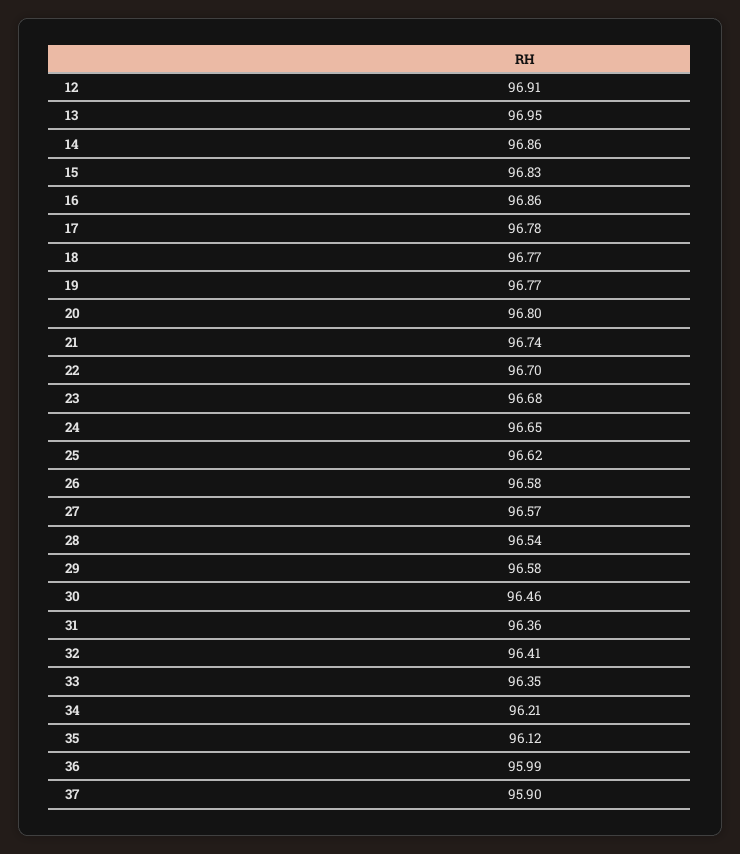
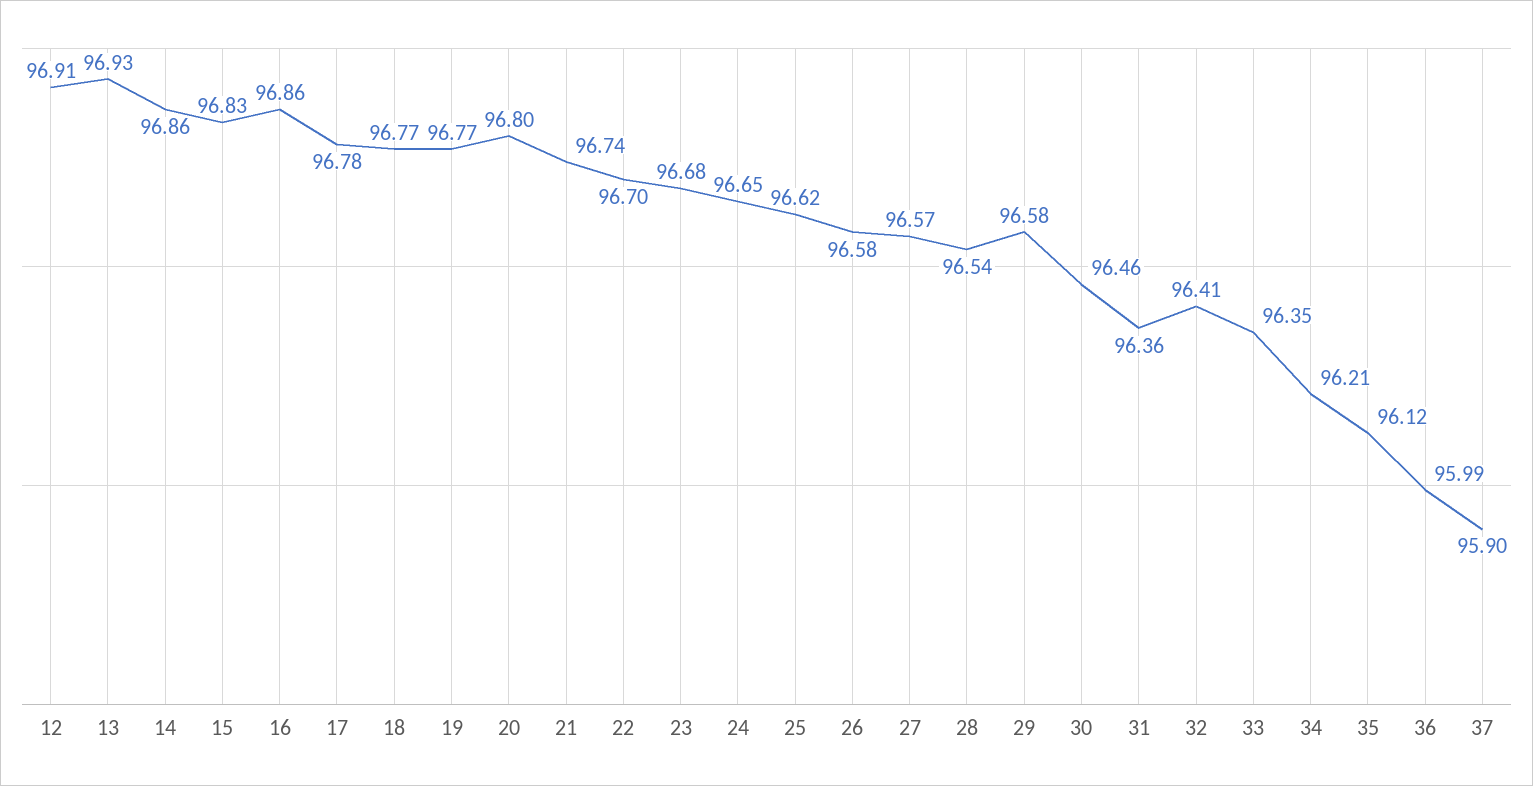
  {
    "12": 96.91,
-   "13": 96.95,
+   "13": 96.93,
    "14": 96.86,
    "15": 96.83,
    "16": 96.86,
    "17": 96.78,
    "18": 96.77,
    "19": 96.77,
    "20": 96.8,
    "21": 96.74,
    "22": 96.7,
    "23": 96.68,
    "24": 96.65,
    "25": 96.62,
    "26": 96.58,
    "27": 96.57,
    "28": 96.54,
    "29": 96.58,
    "30": 96.46,
    "31": 96.36,
    "32": 96.41,
    "33": 96.35,
    "34": 96.21,
    "35": 96.12,
    "36": 95.99,
    "37": 95.9
  }

